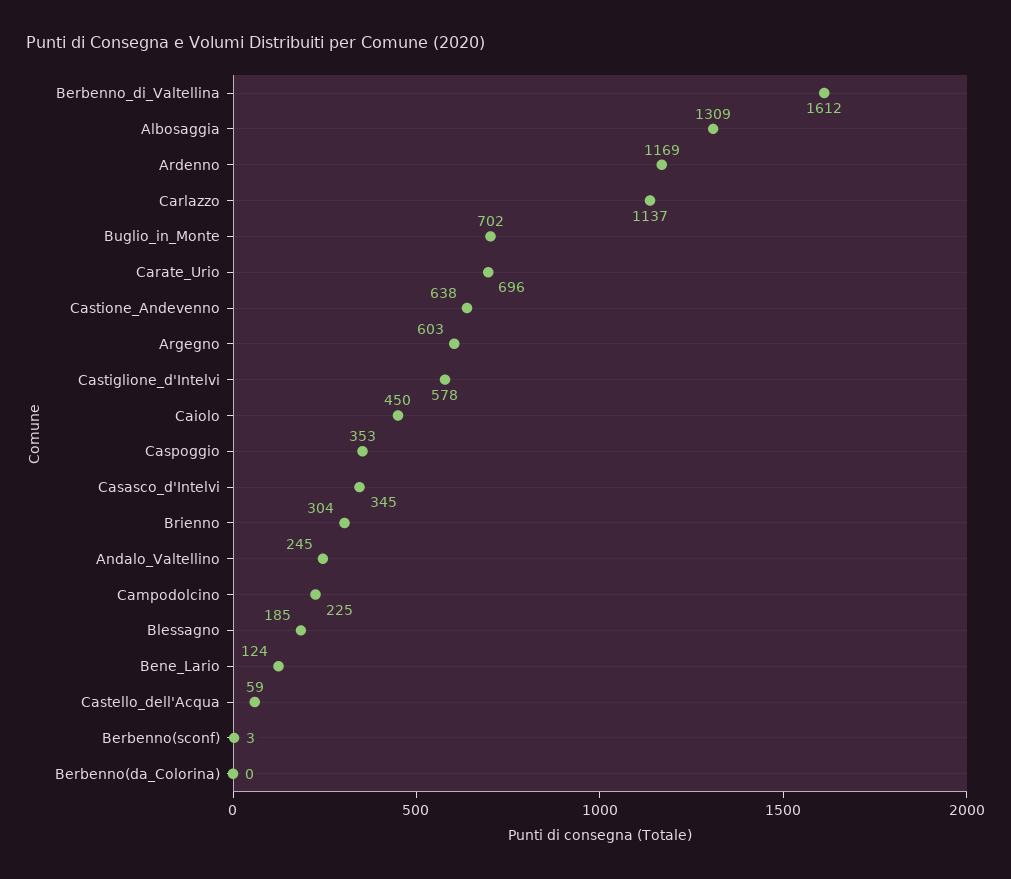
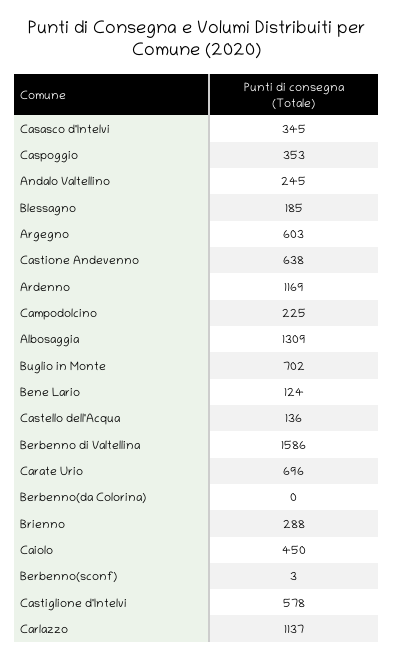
  {
-   "Berbenno_di_Valtellina": 1612,
+   "Berbenno_di_Valtellina": 1586,
    "Albosaggia": 1309,
    "Ardenno": 1169,
    "Carlazzo": 1137,
    "Buglio_in_Monte": 702,
    "Carate_Urio": 696,
    "Castione_Andevenno": 638,
    "Argegno": 603,
    "Castiglione_d'Intelvi": 578,
    "Caiolo": 450,
    "Caspoggio": 353,
    "Casasco_d'Intelvi": 345,
-   "Brienno": 304,
+   "Brienno": 288,
    "Andalo_Valtellino": 245,
    "Campodolcino": 225,
    "Blessagno": 185,
    "Bene_Lario": 124,
-   "Castello_dell'Acqua": 59,
+   "Castello_dell'Acqua": 136,
    "Berbenno(sconf)": 3,
    "Berbenno(da_Colorina)": 0
  }

